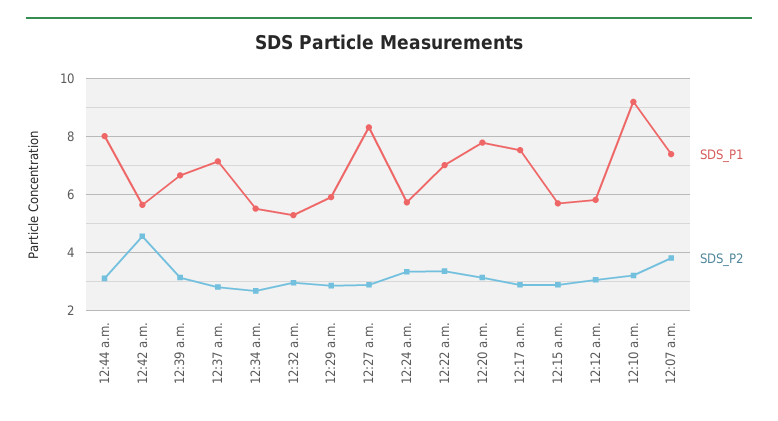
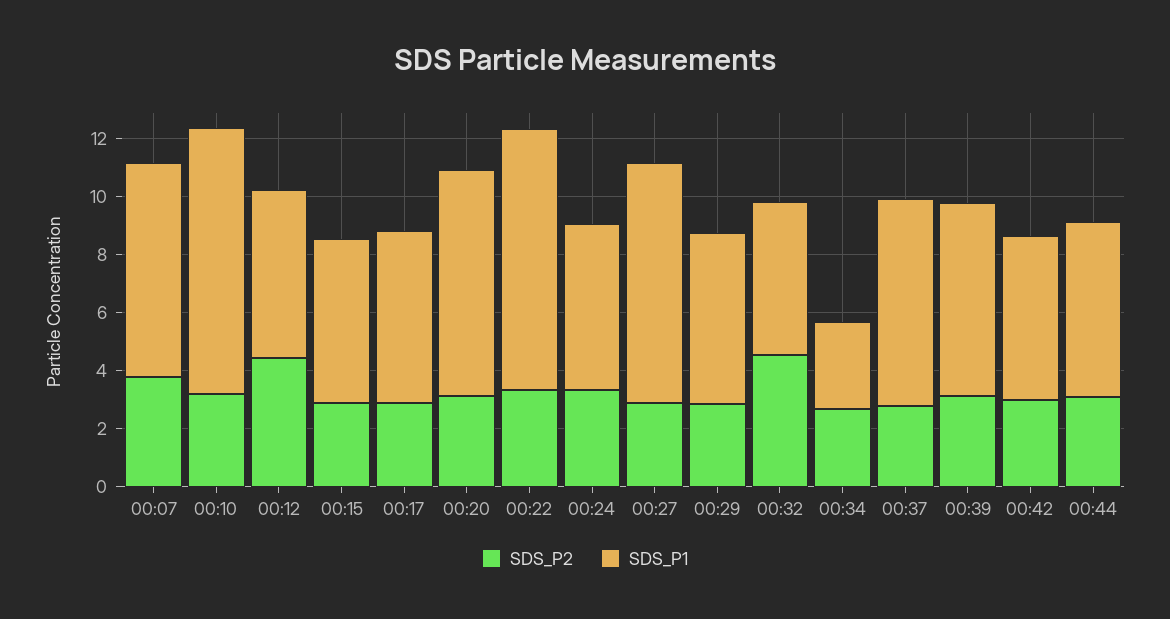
  {
    "SDS_P1": {
-     "12:44 a.m.": 8,
+     "12:44 a.m.": 6,
      "12:42 a.m.": 5.75,
      "12:39 a.m.": 6.75,
      "12:37 a.m.": 7.25,
-     "12:34 a.m.": 5.5,
+     "12:34 a.m.": 3,
      "12:32 a.m.": 5.25,
      "12:29 a.m.": 6,
      "12:27 a.m.": 8.25,
      "12:24 a.m.": 5.75,
-     "12:22 a.m.": 7,
+     "12:22 a.m.": 9,
      "12:20 a.m.": 7.75,
-     "12:17 a.m.": 7.5,
+     "12:17 a.m.": 6,
      "12:15 a.m.": 5.75,
      "12:12 a.m.": 5.75,
      "12:10 a.m.": 9.25,
      "12:07 a.m.": 7.5
    },
    "SDS_P2": {
      "12:44 a.m.": 3,
-     "12:42 a.m.": 4.5,
+     "12:42 a.m.": 3,
      "12:39 a.m.": 3.25,
      "12:37 a.m.": 2.75,
      "12:34 a.m.": 2.75,
-     "12:32 a.m.": 3,
+     "12:32 a.m.": 4.5,
      "12:29 a.m.": 2.75,
      "12:27 a.m.": 3,
      "12:24 a.m.": 3.25,
      "12:22 a.m.": 3.25,
      "12:20 a.m.": 3.25,
      "12:17 a.m.": 3,
      "12:15 a.m.": 3,
-     "12:12 a.m.": 3,
+     "12:12 a.m.": 4.5,
      "12:10 a.m.": 3.25,
      "12:07 a.m.": 3.75
    }
  }

